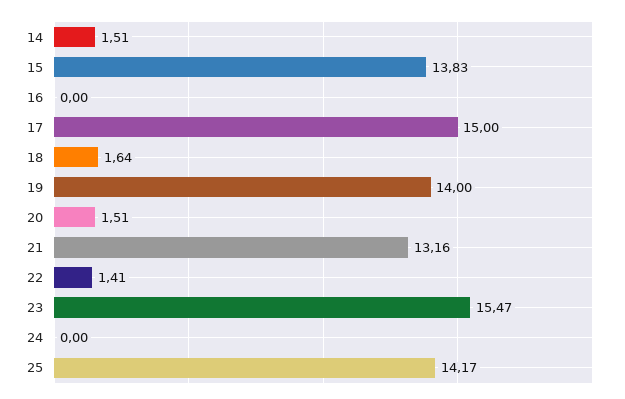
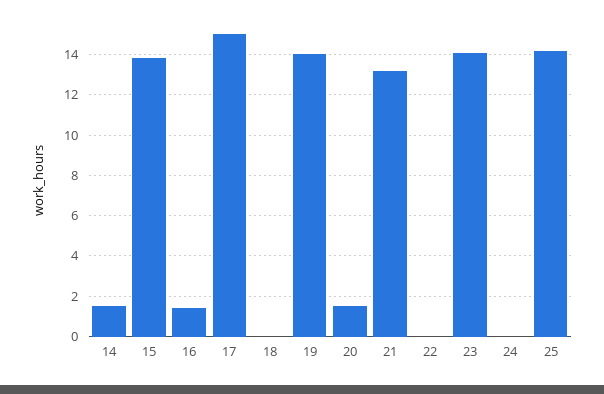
  {
    "14": 1.51,
    "15": 13.83,
-   "16": 0,
+   "16": 1.5,
    "17": 15,
-   "18": 1.64,
+   "18": 0,
    "19": 14,
    "20": 1.51,
    "21": 13.16,
-   "22": 1.41,
+   "22": 0,
-   "23": 15.47,
+   "23": 14,
    "24": 0,
    "25": 14.17
  }

